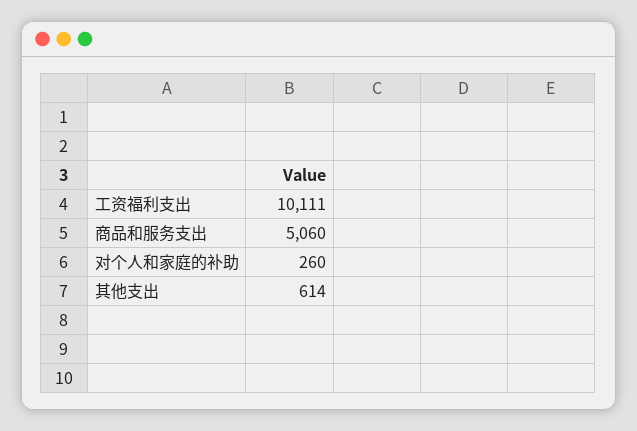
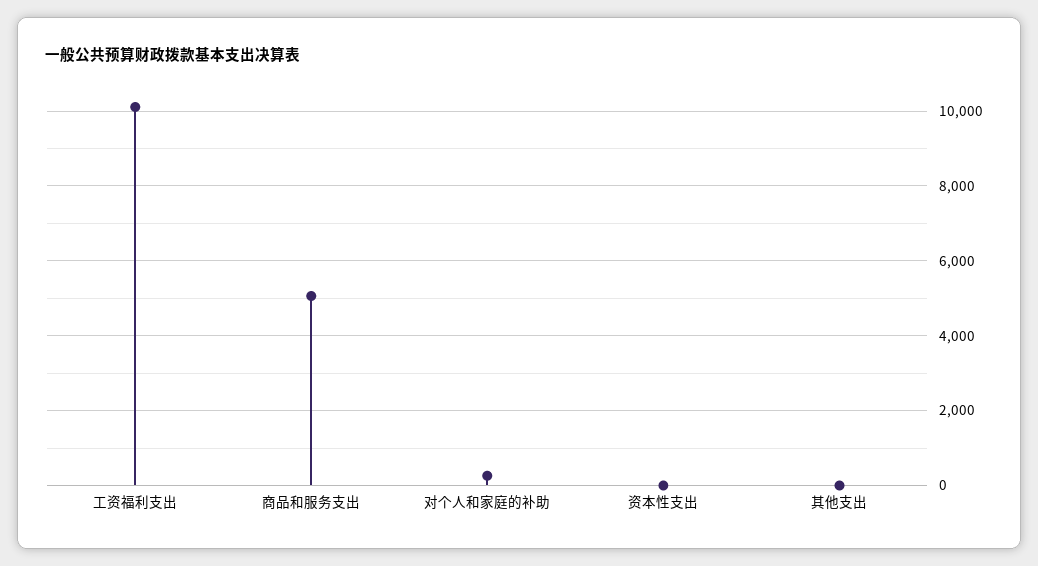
  {
    "工资福利支出": 10111,
    "商品和服务支出": 5060,
    "对个人和家庭的补助": 260,
-   "其他支出": 614
+   "其他支出": 0,
+   "资本性支出": 0
  }

